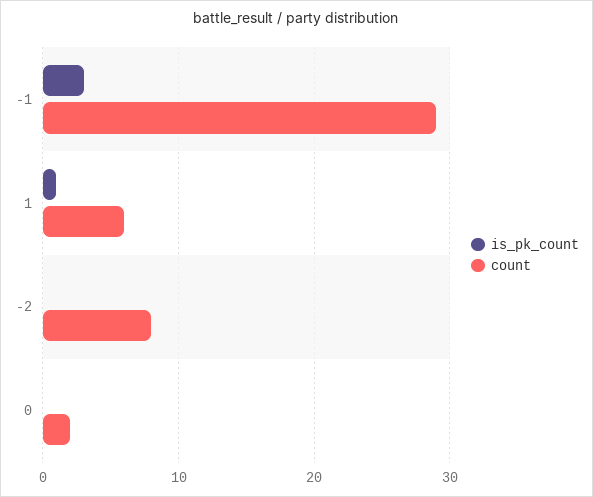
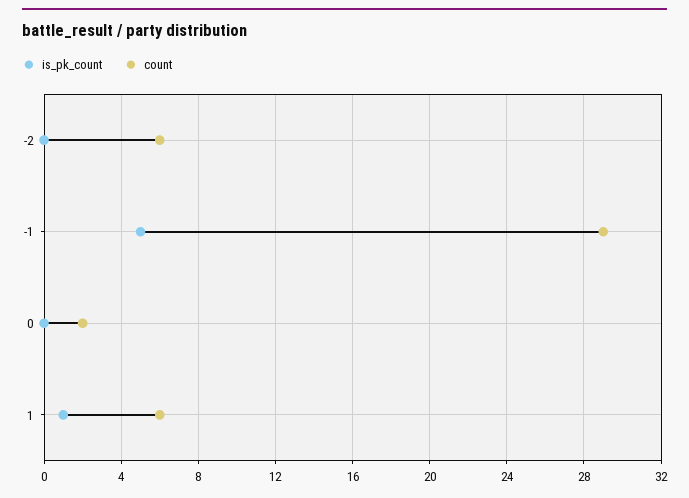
  {
    "is_pk_count": {
-     "-1": 3,
+     "-1": 5,
      "1": 1,
      "-2": 0,
      "0": 0
    },
    "count": {
      "-1": 29,
      "1": 6,
-     "-2": 8,
+     "-2": 6,
      "0": 2
    }
  }

